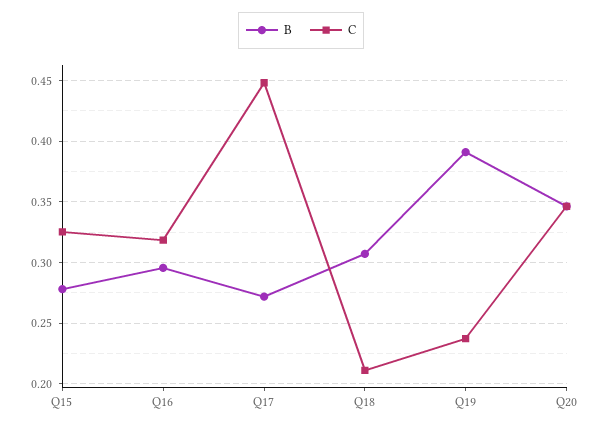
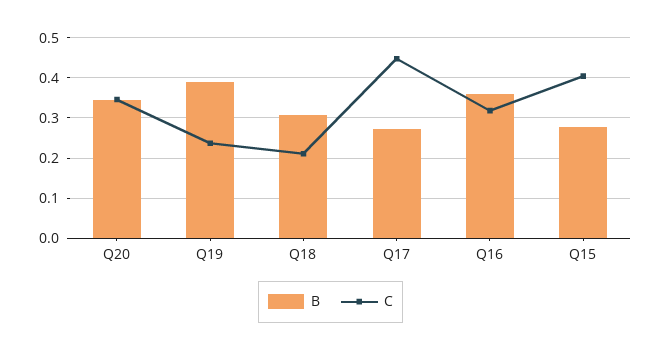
  {
    "B": {
      "Q15": 0.28,
-     "Q16": 0.295,
+     "Q16": 0.36,
      "Q17": 0.27,
      "Q18": 0.305,
      "Q19": 0.39,
      "Q20": 0.345
    },
    "C": {
-     "Q15": 0.325,
+     "Q15": 0.4,
      "Q16": 0.32,
      "Q17": 0.45,
      "Q18": 0.21,
      "Q19": 0.235,
      "Q20": 0.345
    }
  }

